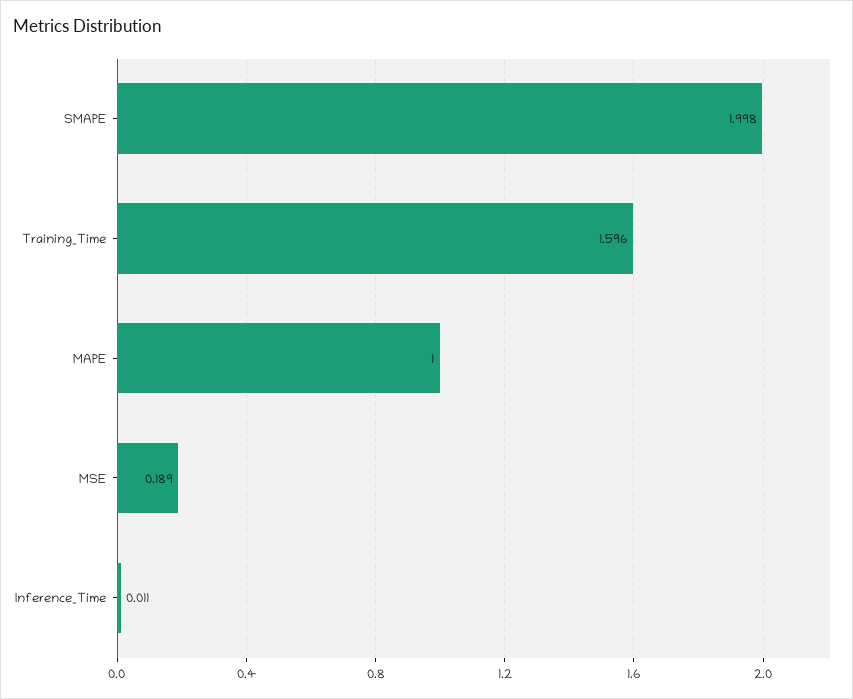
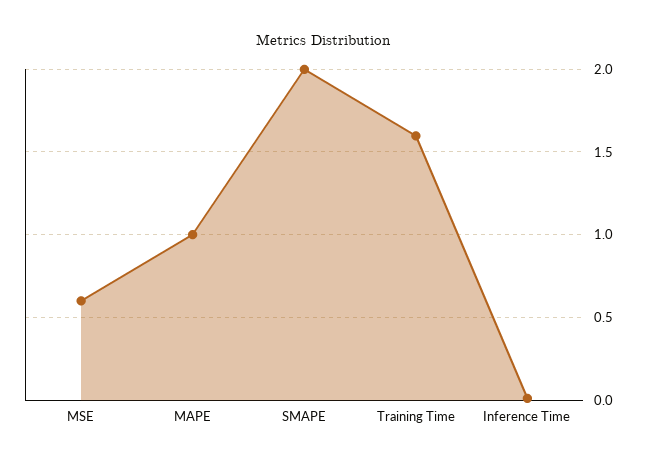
  {
    "SMAPE": 1.998,
    "Training_Time": 1.596,
    "MAPE": 1,
-   "MSE": 0.189,
+   "MSE": 0.6,
    "Inference_Time": 0.011
  }

